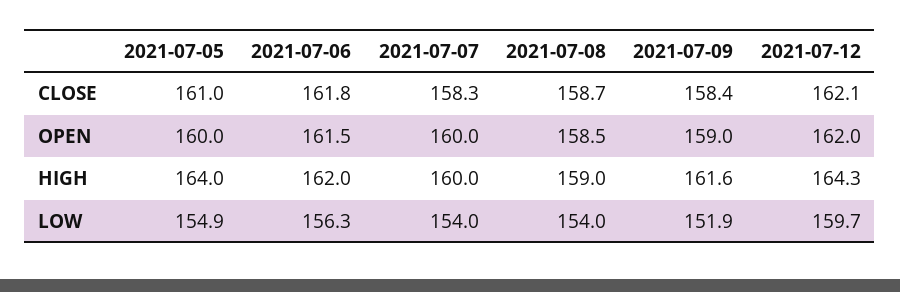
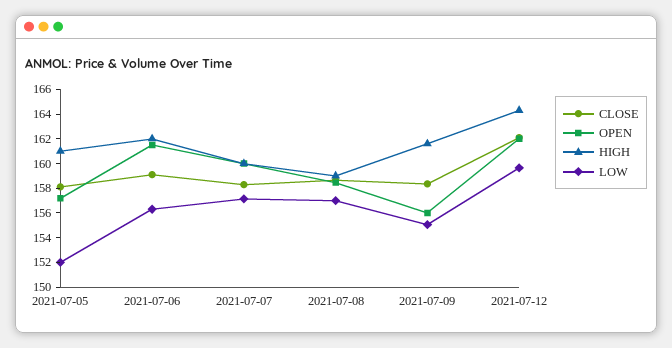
  {
    "CLOSE": {
-     "2021-07-05": 161,
+     "2021-07-05": 158,
-     "2021-07-06": 161.8,
+     "2021-07-06": 159,
      "2021-07-07": 158.3,
      "2021-07-08": 158.7,
      "2021-07-09": 158.4,
      "2021-07-12": 162.1
    },
    "OPEN": {
-     "2021-07-05": 160,
+     "2021-07-05": 157,
      "2021-07-06": 161.5,
      "2021-07-07": 160,
      "2021-07-08": 158.5,
-     "2021-07-09": 159,
+     "2021-07-09": 156,
      "2021-07-12": 162
    },
    "HIGH": {
-     "2021-07-05": 164,
+     "2021-07-05": 161,
      "2021-07-06": 162,
      "2021-07-07": 160,
      "2021-07-08": 159,
      "2021-07-09": 161.6,
      "2021-07-12": 164.3
    },
    "LOW": {
-     "2021-07-05": 154.9,
+     "2021-07-05": 152,
      "2021-07-06": 156.3,
-     "2021-07-07": 154,
+     "2021-07-07": 157,
-     "2021-07-08": 154,
+     "2021-07-08": 157,
-     "2021-07-09": 151.9,
+     "2021-07-09": 155,
      "2021-07-12": 159.7
    }
  }

